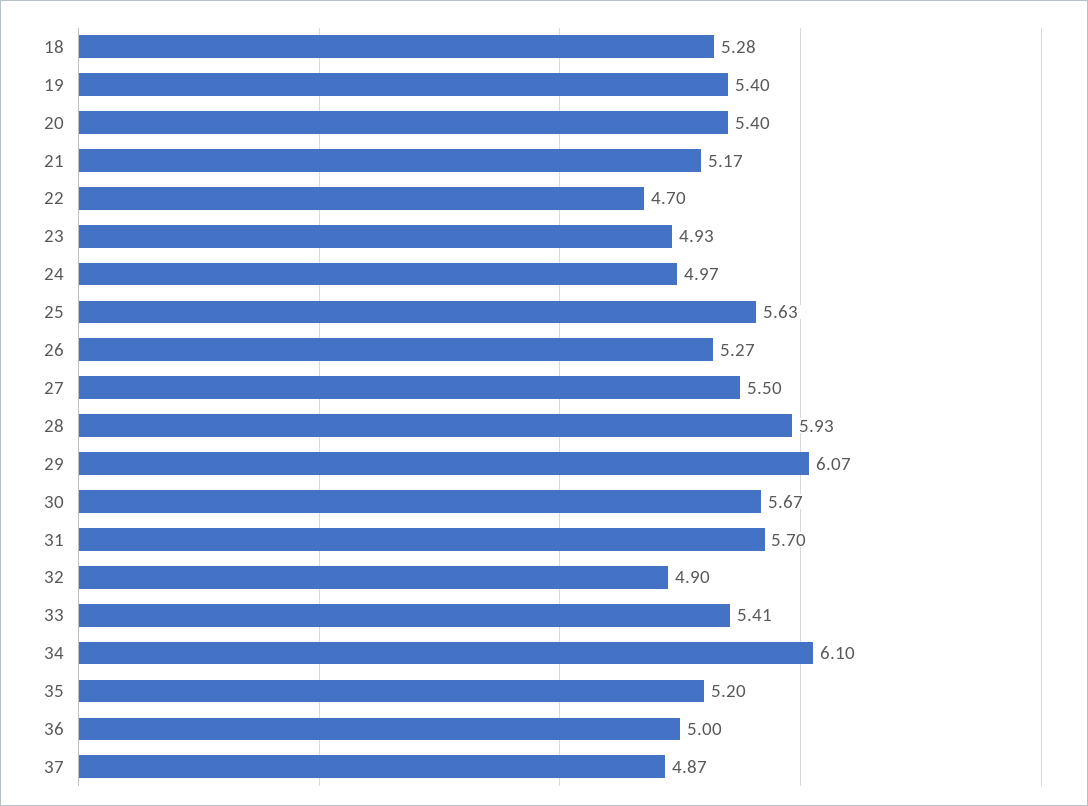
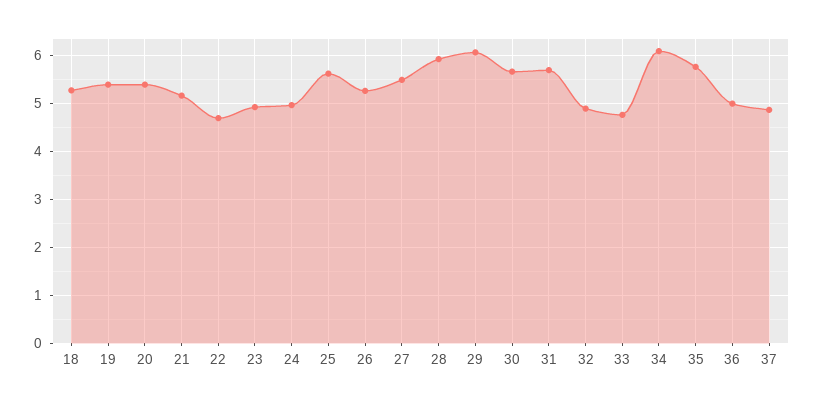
  {
    "18": 5.28,
    "19": 5.4,
    "20": 5.4,
    "21": 5.17,
    "22": 4.7,
    "23": 4.93,
    "24": 4.97,
    "25": 5.63,
    "26": 5.27,
    "27": 5.5,
    "28": 5.93,
    "29": 6.07,
    "30": 5.67,
    "31": 5.7,
    "32": 4.9,
-   "33": 5.41,
+   "33": 4.8,
    "34": 6.1,
-   "35": 5.2,
+   "35": 5.8,
    "36": 5,
    "37": 4.87
  }

